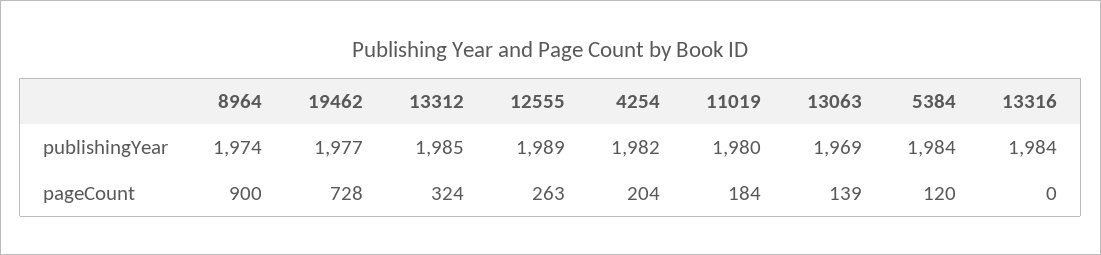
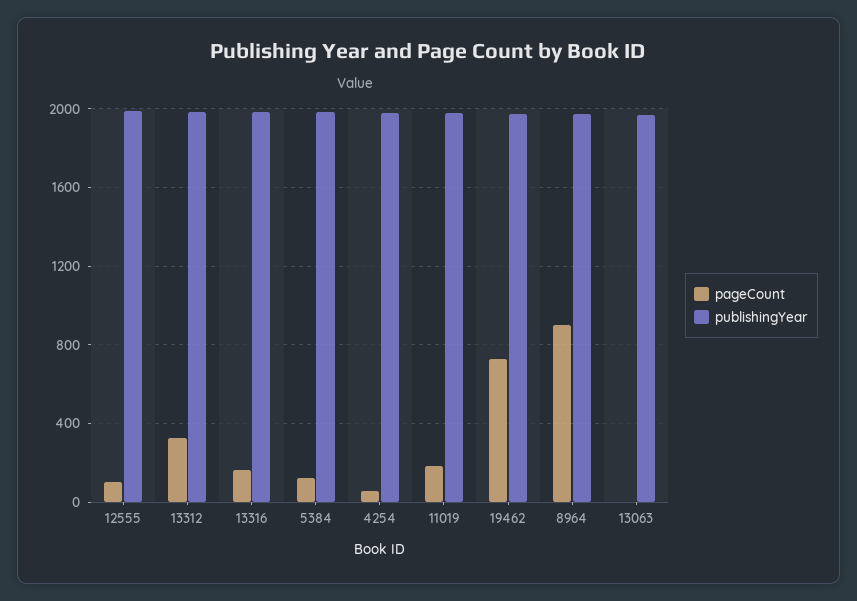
  {
    "publishingYear": {
      "8964": 1974,
      "19462": 1977,
      "13312": 1985,
      "12555": 1989,
      "4254": 1982,
      "11019": 1980,
      "13063": 1969,
      "5384": 1984,
      "13316": 1984
    },
    "pageCount": {
      "8964": 900,
      "19462": 728,
      "13312": 324,
-     "12555": 263,
+     "12555": 100,
-     "4254": 204,
+     "4254": 50,
      "11019": 184,
-     "13063": 139,
+     "13063": 0,
      "5384": 120,
-     "13316": 0
+     "13316": 150
    }
  }

